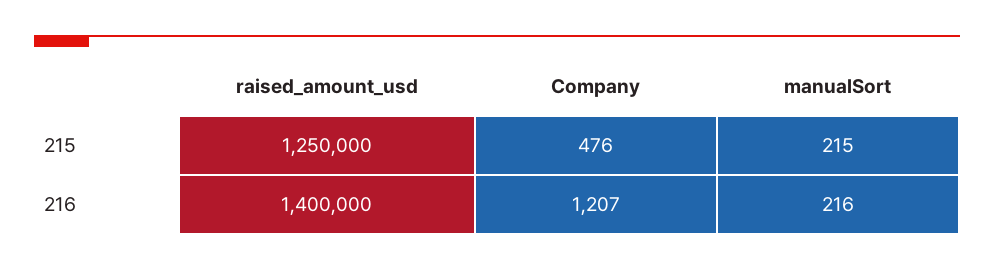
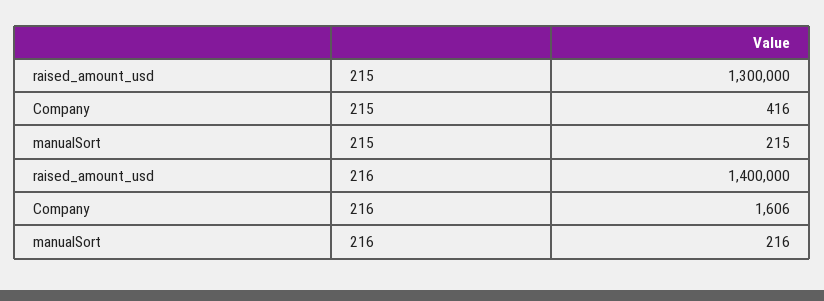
  {
    "raised_amount_usd": {
-     "215": 1250000,
+     "215": 1300000,
      "216": 1400000
    },
    "Company": {
-     "215": 476,
+     "215": 416,
-     "216": 1207
+     "216": 1606
    },
    "manualSort": {
      "215": 215,
      "216": 216
    }
  }

